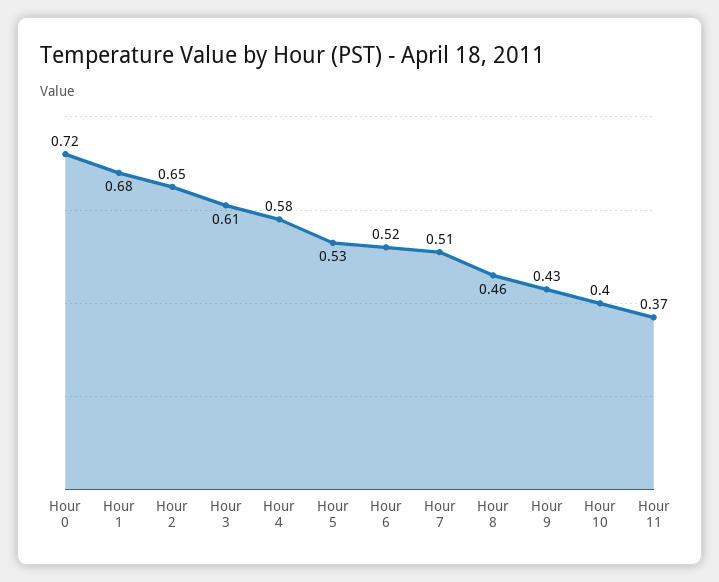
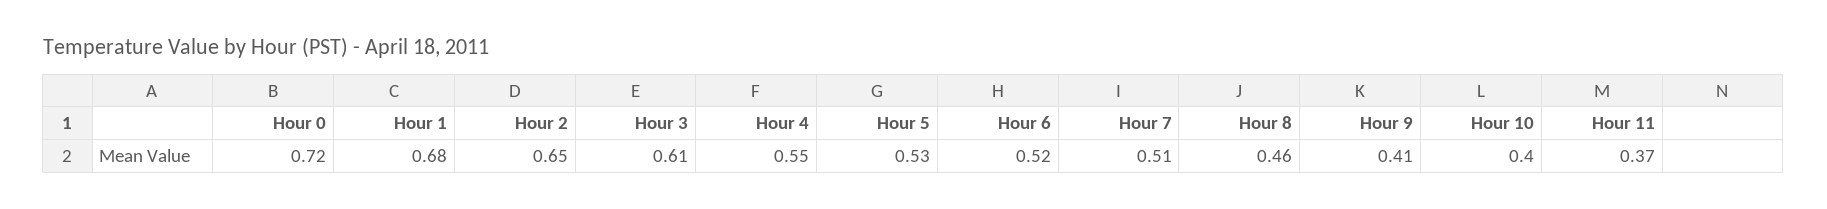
  {
    "Hour 0": 0.72,
    "Hour 1": 0.68,
    "Hour 2": 0.65,
    "Hour 3": 0.61,
-   "Hour 4": 0.58,
+   "Hour 4": 0.55,
    "Hour 5": 0.53,
    "Hour 6": 0.52,
    "Hour 7": 0.51,
    "Hour 8": 0.46,
-   "Hour 9": 0.43,
+   "Hour 9": 0.41,
    "Hour 10": 0.4,
    "Hour 11": 0.37
  }

